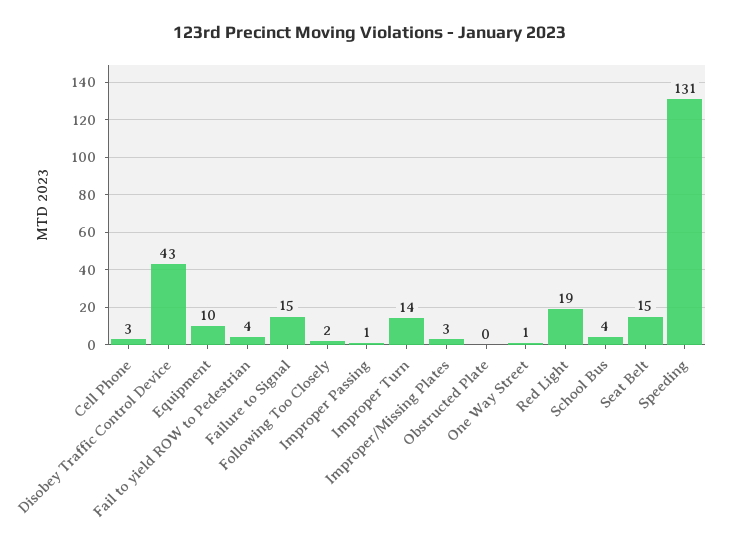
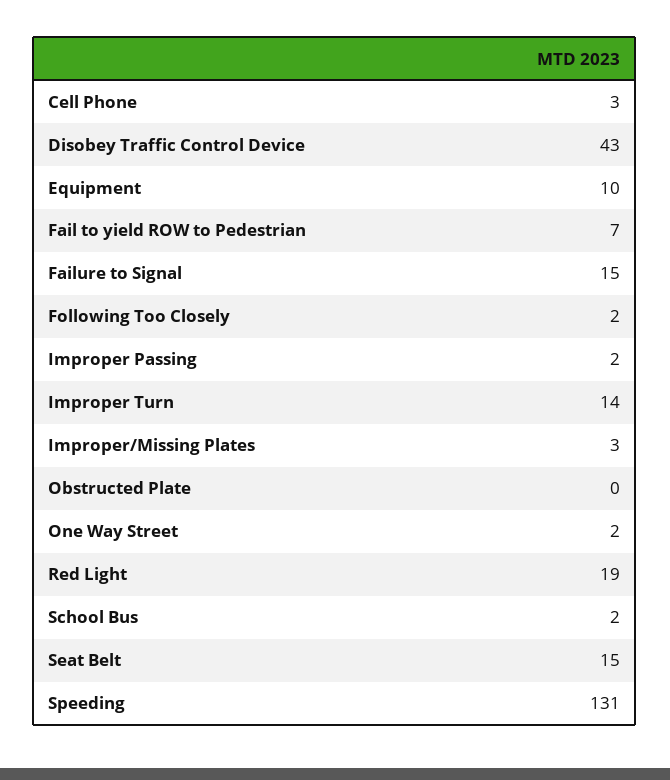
  {
    "Cell Phone": 3,
    "Disobey Traffic Control Device": 43,
    "Equipment": 10,
-   "Fail to yield ROW to Pedestrian": 4,
+   "Fail to yield ROW to Pedestrian": 7,
    "Failure to Signal": 15,
    "Following Too Closely": 2,
-   "Improper Passing": 1,
+   "Improper Passing": 2,
    "Improper Turn": 14,
    "Improper/Missing Plates": 3,
    "Obstructed Plate": 0,
-   "One Way Street": 1,
+   "One Way Street": 2,
    "Red Light": 19,
-   "School Bus": 4,
+   "School Bus": 2,
    "Seat Belt": 15,
    "Speeding": 131
  }

